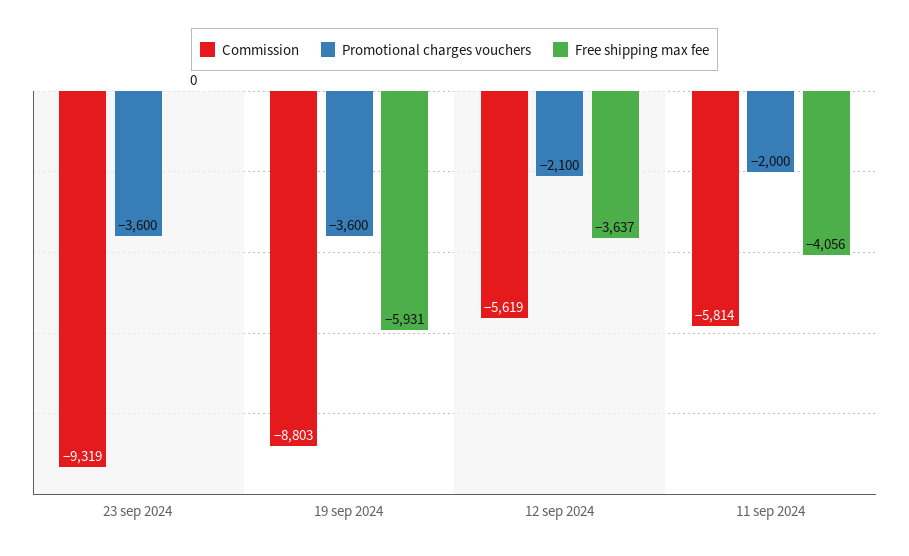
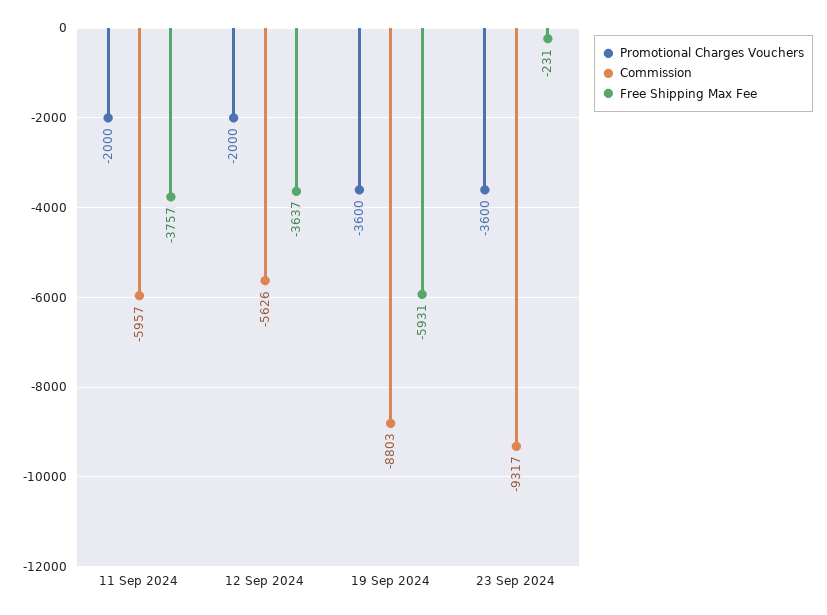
  {
    "Commission": {
-     "23 sep 2024": -9319,
+     "23 sep 2024": -9317,
      "19 sep 2024": -8803,
-     "12 sep 2024": -5619,
+     "12 sep 2024": -5626,
-     "11 sep 2024": -5814
+     "11 sep 2024": -5957
    },
    "Promotional charges vouchers": {
      "23 sep 2024": -3600,
      "19 sep 2024": -3600,
-     "12 sep 2024": -2100,
+     "12 sep 2024": -2000,
      "11 sep 2024": -2000
    },
    "Free shipping max fee": {
-     "23 sep 2024": 0,
+     "23 sep 2024": -231,
      "19 sep 2024": -5931,
      "12 sep 2024": -3637,
-     "11 sep 2024": -4056
+     "11 sep 2024": -3757
    }
  }

